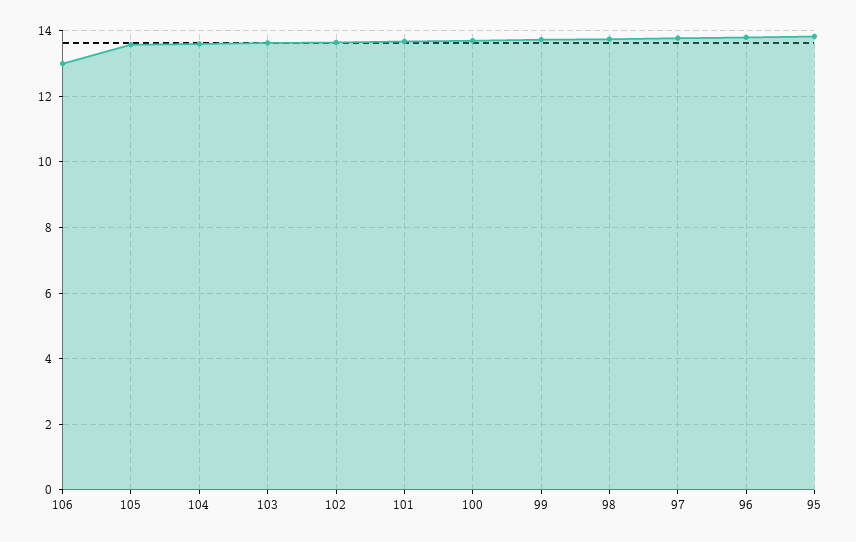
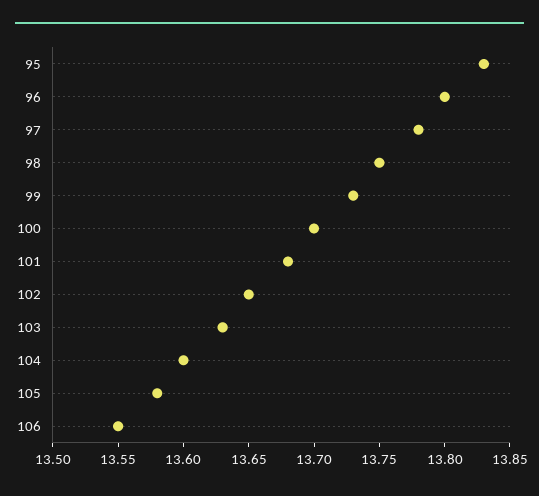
  {
-   "106": 13,
+   "106": 13.55,
    "105": 13.58,
    "104": 13.6,
    "103": 13.63,
    "102": 13.65,
    "101": 13.68,
    "100": 13.7,
    "99": 13.73,
    "98": 13.75,
    "97": 13.78,
    "96": 13.8,
    "95": 13.83
  }

